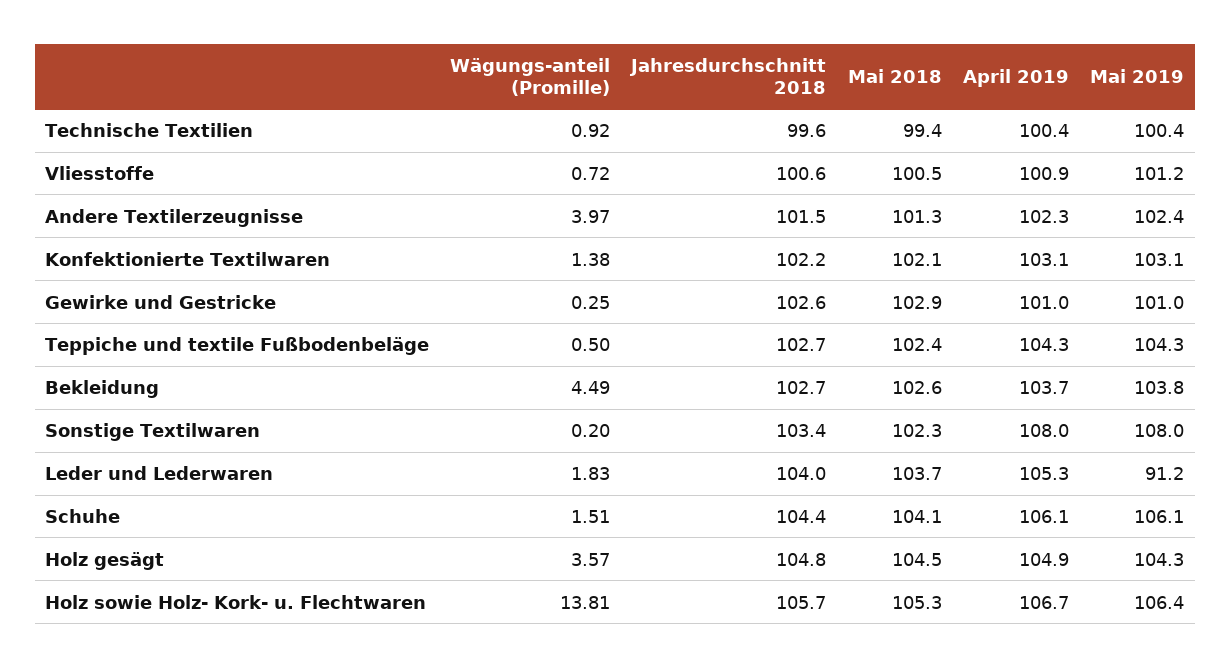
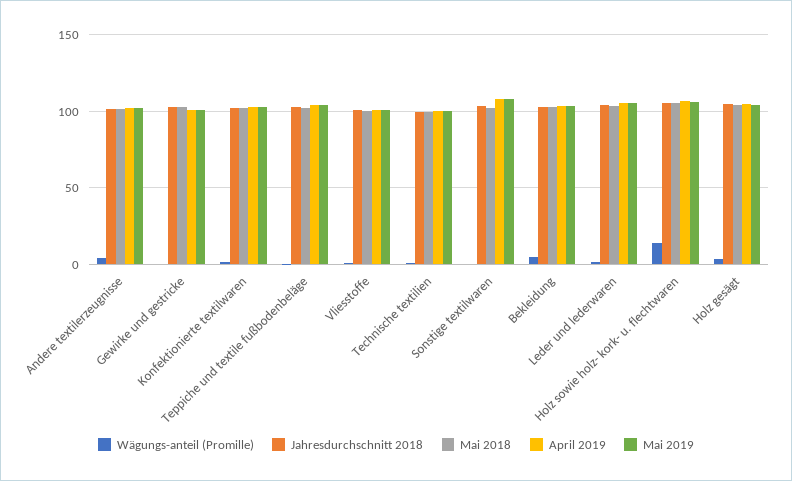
  {
    "Wägungs-anteil (Promille)": {
      "Technische Textilien": 0.92,
      "Vliesstoffe": 0.72,
      "Andere Textilerzeugnisse": 3.97,
      "Konfektionierte Textilwaren": 1.38,
      "Gewirke und Gestricke": 0.25,
      "Teppiche und textile Fußbodenbeläge": 0.5,
      "Bekleidung": 4.49,
      "Sonstige Textilwaren": 0.2,
      "Leder und Lederwaren": 1.83,
-     "Schuhe": 1.51,
      "Holz gesägt": 3.57,
      "Holz sowie Holz- Kork- u. Flechtwaren": 13.81
    },
    "Jahresdurchschnitt 2018": {
      "Technische Textilien": 99.6,
      "Vliesstoffe": 100.6,
      "Andere Textilerzeugnisse": 101.5,
      "Konfektionierte Textilwaren": 102.2,
      "Gewirke und Gestricke": 102.6,
      "Teppiche und textile Fußbodenbeläge": 102.7,
      "Bekleidung": 102.7,
      "Sonstige Textilwaren": 103.4,
      "Leder und Lederwaren": 104,
-     "Schuhe": 104.4,
      "Holz gesägt": 104.8,
      "Holz sowie Holz- Kork- u. Flechtwaren": 105.7
    },
    "Mai 2018": {
      "Technische Textilien": 99.4,
      "Vliesstoffe": 100.5,
      "Andere Textilerzeugnisse": 101.3,
      "Konfektionierte Textilwaren": 102.1,
      "Gewirke und Gestricke": 102.9,
      "Teppiche und textile Fußbodenbeläge": 102.4,
      "Bekleidung": 102.6,
      "Sonstige Textilwaren": 102.3,
      "Leder und Lederwaren": 103.7,
-     "Schuhe": 104.1,
      "Holz gesägt": 104.5,
      "Holz sowie Holz- Kork- u. Flechtwaren": 105.3
    },
    "April 2019": {
      "Technische Textilien": 100.4,
      "Vliesstoffe": 100.9,
      "Andere Textilerzeugnisse": 102.3,
      "Konfektionierte Textilwaren": 103.1,
      "Gewirke und Gestricke": 101,
      "Teppiche und textile Fußbodenbeläge": 104.3,
      "Bekleidung": 103.7,
      "Sonstige Textilwaren": 108,
      "Leder und Lederwaren": 105.3,
-     "Schuhe": 106.1,
      "Holz gesägt": 104.9,
      "Holz sowie Holz- Kork- u. Flechtwaren": 106.7
    },
    "Mai 2019": {
      "Technische Textilien": 100.4,
      "Vliesstoffe": 101.2,
      "Andere Textilerzeugnisse": 102.4,
      "Konfektionierte Textilwaren": 103.1,
      "Gewirke und Gestricke": 101,
      "Teppiche und textile Fußbodenbeläge": 104.3,
      "Bekleidung": 103.8,
      "Sonstige Textilwaren": 108,
-     "Leder und Lederwaren": 91.2,
+     "Leder und Lederwaren": 105,
-     "Schuhe": 106.1,
      "Holz gesägt": 104.3,
      "Holz sowie Holz- Kork- u. Flechtwaren": 106.4
    }
  }

